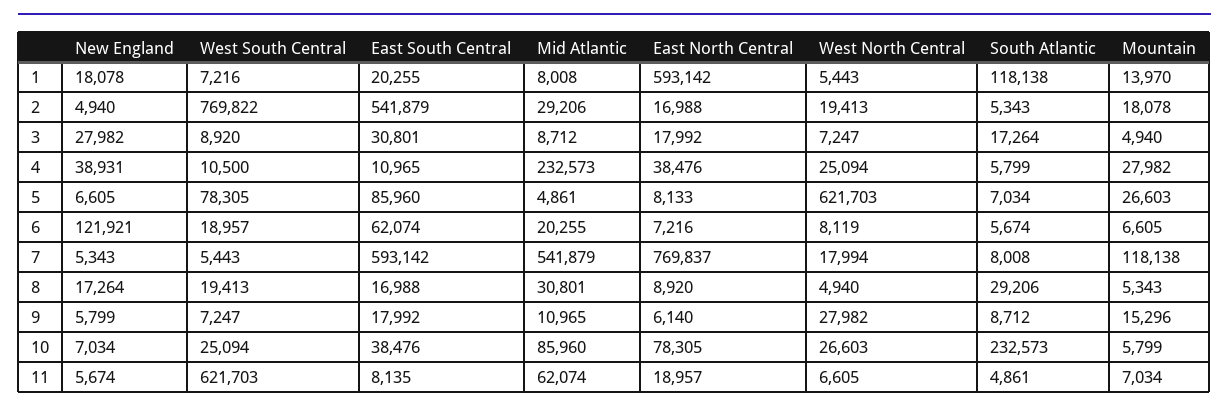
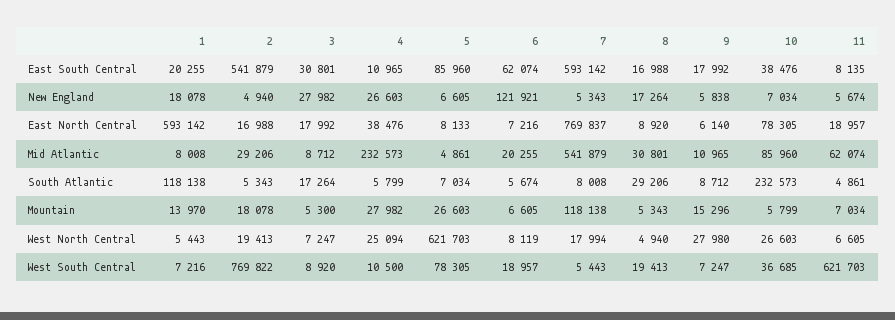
  {
    "New England": {
      "1": 18078,
      "2": 4940,
      "3": 27982,
-     "4": 38931,
+     "4": 26603,
      "5": 6605,
      "6": 121921,
      "7": 5343,
      "8": 17264,
-     "9": 5799,
+     "9": 5838,
      "10": 7034,
      "11": 5674
    },
    "West South Central": {
      "1": 7216,
      "2": 769822,
      "3": 8920,
      "4": 10500,
      "5": 78305,
      "6": 18957,
      "7": 5443,
      "8": 19413,
      "9": 7247,
-     "10": 25094,
+     "10": 36685,
      "11": 621703
    },
    "East South Central": {
      "1": 20255,
      "2": 541879,
      "3": 30801,
      "4": 10965,
      "5": 85960,
      "6": 62074,
      "7": 593142,
      "8": 16988,
      "9": 17992,
      "10": 38476,
      "11": 8135
    },
    "Mid Atlantic": {
      "1": 8008,
      "2": 29206,
      "3": 8712,
      "4": 232573,
      "5": 4861,
      "6": 20255,
      "7": 541879,
      "8": 30801,
      "9": 10965,
      "10": 85960,
      "11": 62074
    },
    "East North Central": {
      "1": 593142,
      "2": 16988,
      "3": 17992,
      "4": 38476,
      "5": 8133,
      "6": 7216,
      "7": 769837,
      "8": 8920,
      "9": 6140,
      "10": 78305,
      "11": 18957
    },
    "West North Central": {
      "1": 5443,
      "2": 19413,
      "3": 7247,
      "4": 25094,
      "5": 621703,
      "6": 8119,
      "7": 17994,
      "8": 4940,
-     "9": 27982,
+     "9": 27980,
      "10": 26603,
      "11": 6605
    },
    "South Atlantic": {
      "1": 118138,
      "2": 5343,
      "3": 17264,
      "4": 5799,
      "5": 7034,
      "6": 5674,
      "7": 8008,
      "8": 29206,
      "9": 8712,
      "10": 232573,
      "11": 4861
    },
    "Mountain": {
      "1": 13970,
      "2": 18078,
-     "3": 4940,
+     "3": 5300,
      "4": 27982,
      "5": 26603,
      "6": 6605,
      "7": 118138,
      "8": 5343,
      "9": 15296,
      "10": 5799,
      "11": 7034
    }
  }

